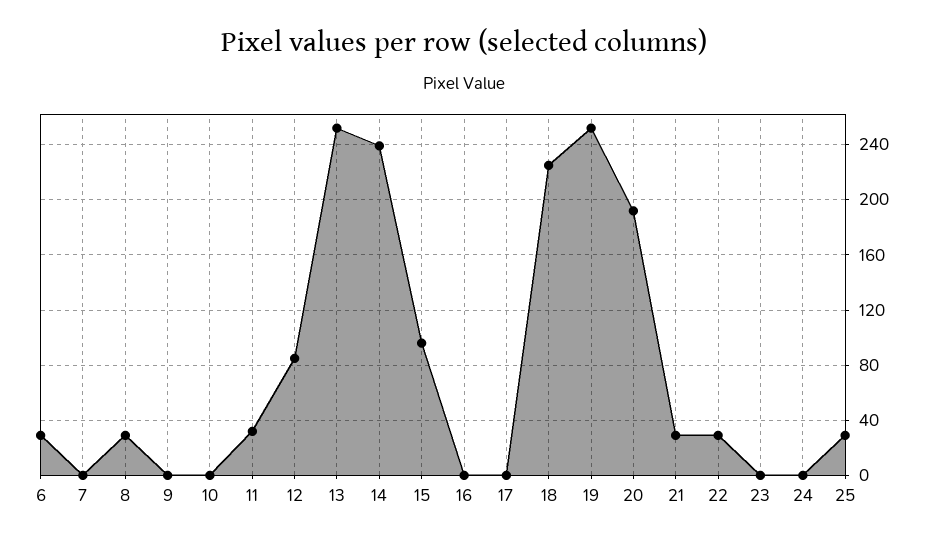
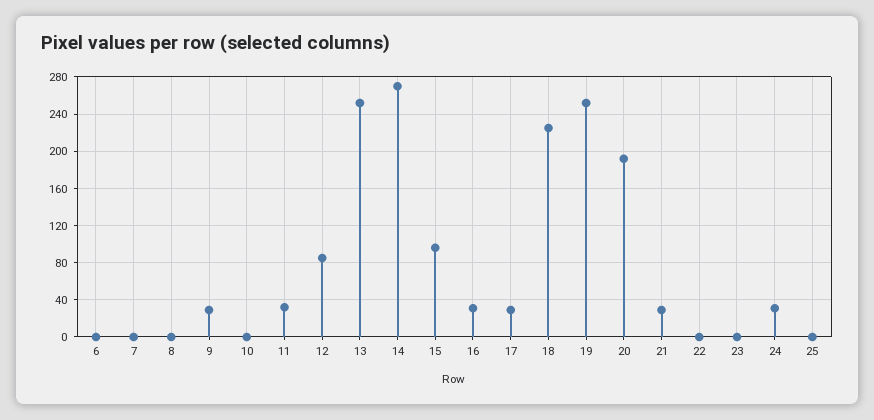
  {
-   "6": 30,
+   "6": 0,
    "7": 0,
-   "8": 30,
+   "8": 0,
-   "9": 0,
+   "9": 30,
    "10": 0,
    "11": 30,
    "12": 85,
    "13": 250,
-   "14": 240,
+   "14": 270,
    "15": 95,
-   "16": 0,
+   "16": 30,
-   "17": 0,
+   "17": 30,
    "18": 225,
    "19": 250,
    "20": 190,
    "21": 30,
-   "22": 30,
+   "22": 0,
    "23": 0,
-   "24": 0,
+   "24": 30,
-   "25": 30
+   "25": 0
  }

